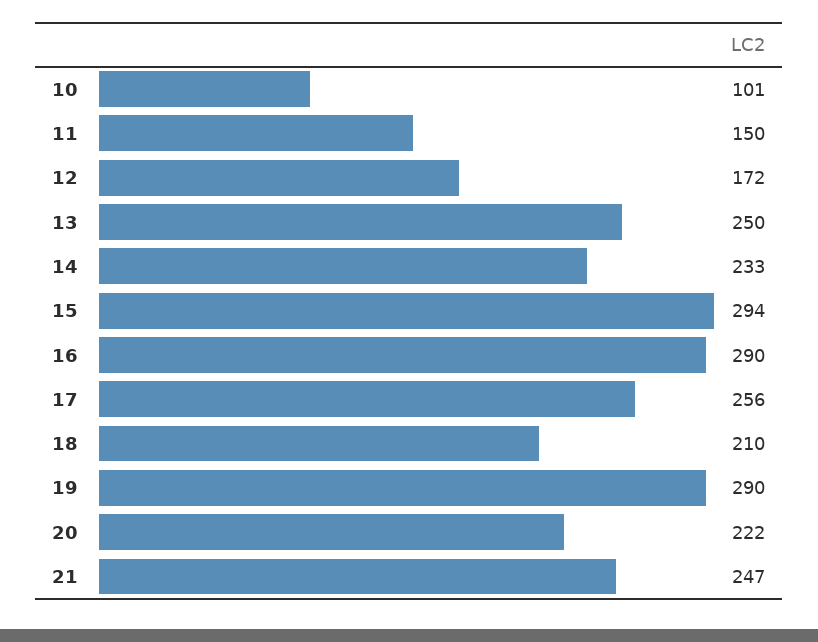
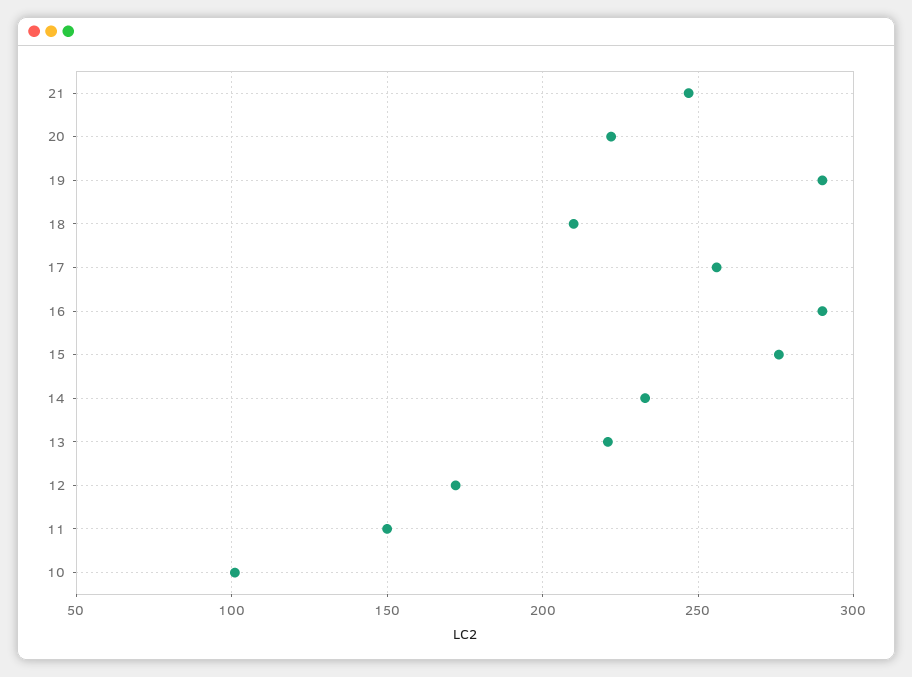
  {
    "10": 101,
    "11": 150,
    "12": 172,
-   "13": 250,
+   "13": 220,
    "14": 233,
-   "15": 294,
+   "15": 275,
    "16": 290,
    "17": 256,
    "18": 210,
    "19": 290,
    "20": 222,
    "21": 247
  }

